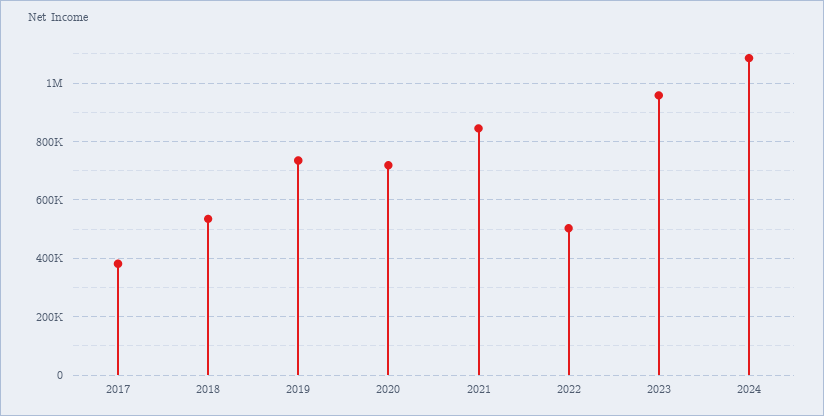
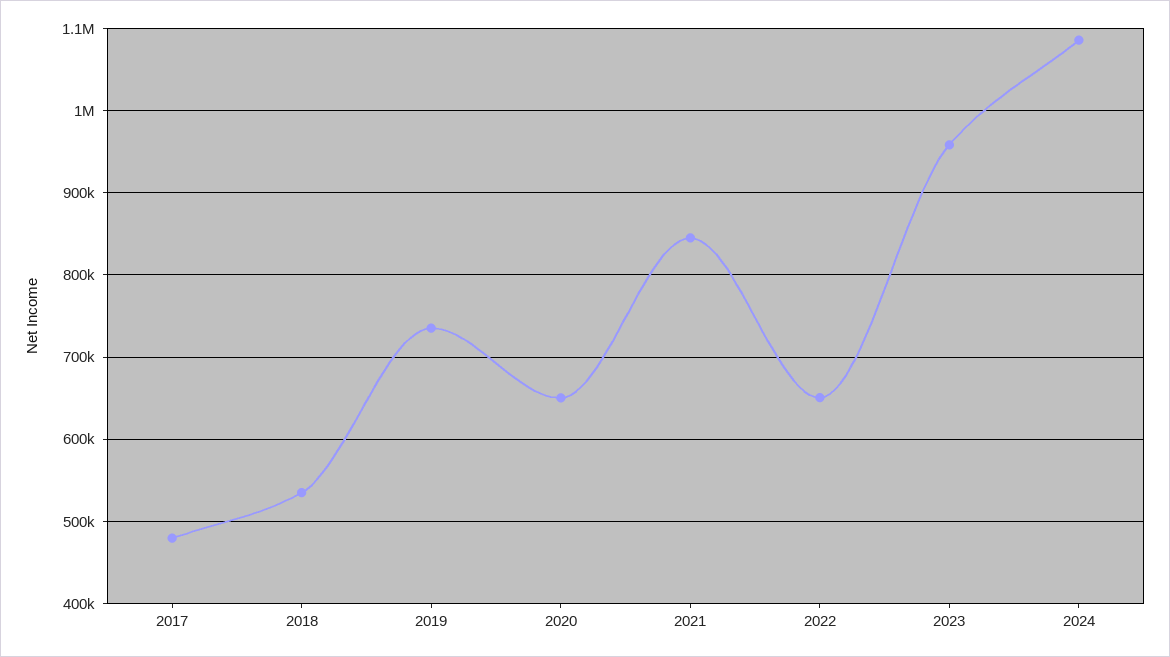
  {
-   "2017": 375000,
+   "2017": 480000,
    "2018": 540000,
    "2019": 740000,
-   "2020": 725000,
+   "2020": 650000,
    "2021": 850000,
-   "2022": 500000,
+   "2022": 650000,
    "2023": 960000,
    "2024": 1090000
  }

